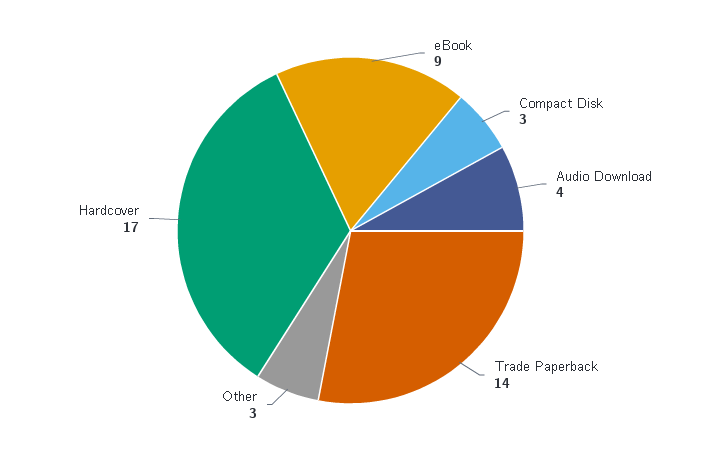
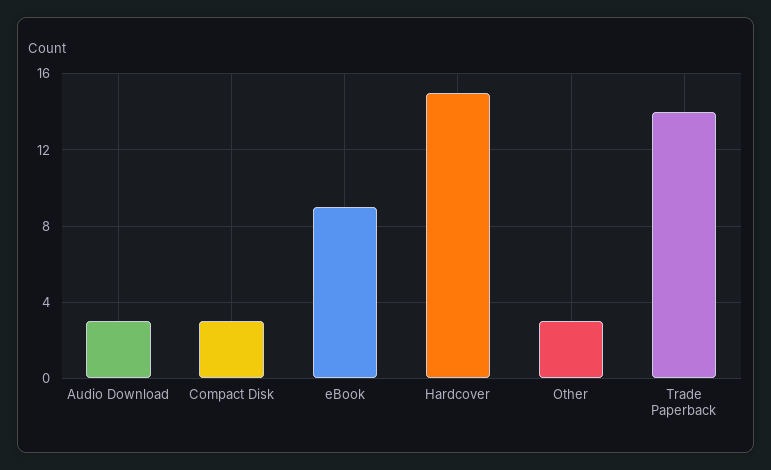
  {
    "eBook": 9,
    "Compact Disk": 3,
-   "Audio Download": 4,
+   "Audio Download": 3,
    "Trade Paperback": 14,
    "Other": 3,
-   "Hardcover": 17
+   "Hardcover": 15
  }

